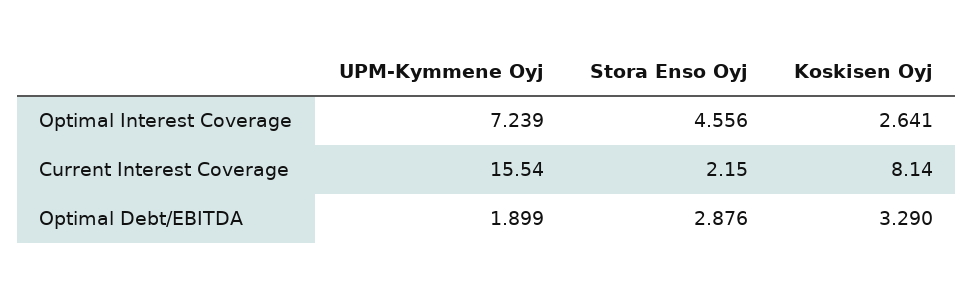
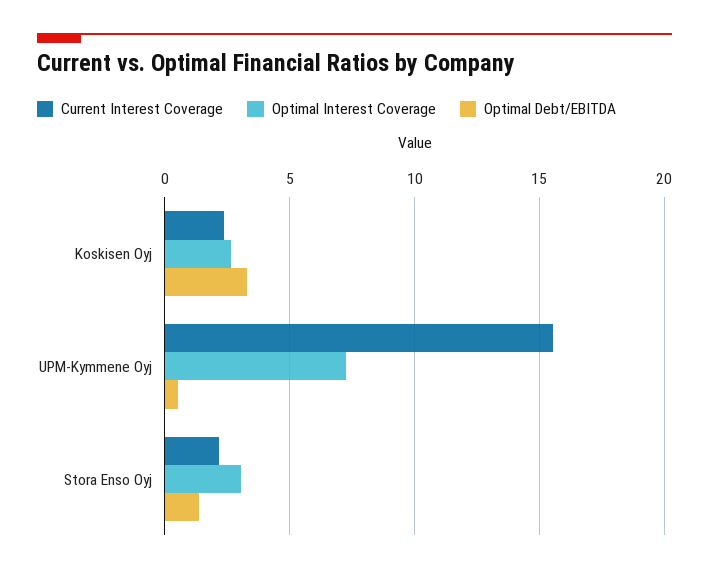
  {
    "Optimal Interest Coverage": {
      "UPM-Kymmene Oyj": 7.239,
-     "Stora Enso Oyj": 4.556,
+     "Stora Enso Oyj": 3,
      "Koskisen Oyj": 2.641
    },
    "Current Interest Coverage": {
      "UPM-Kymmene Oyj": 15.54,
      "Stora Enso Oyj": 2.15,
-     "Koskisen Oyj": 8.14
+     "Koskisen Oyj": 2.5
    },
    "Optimal Debt/EBITDA": {
-     "UPM-Kymmene Oyj": 1.899,
+     "UPM-Kymmene Oyj": 0.5,
-     "Stora Enso Oyj": 2.876,
+     "Stora Enso Oyj": 1.5,
      "Koskisen Oyj": 3.29
    }
  }

